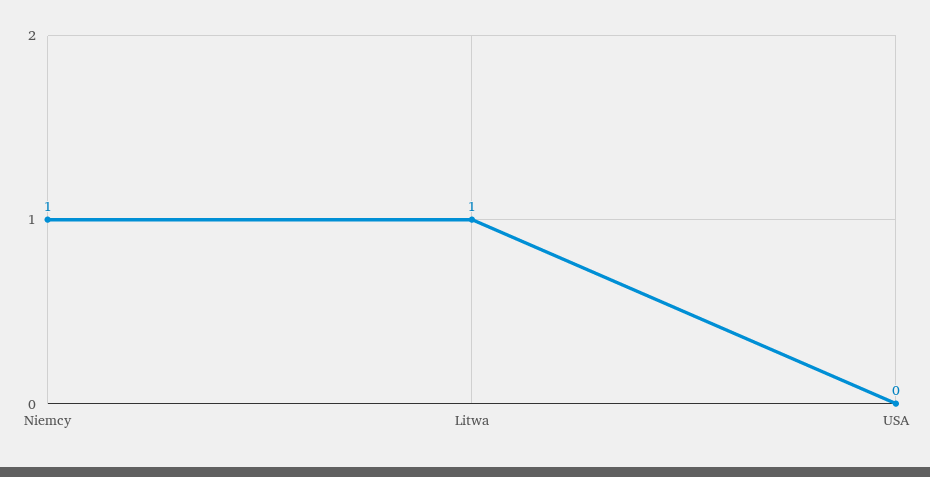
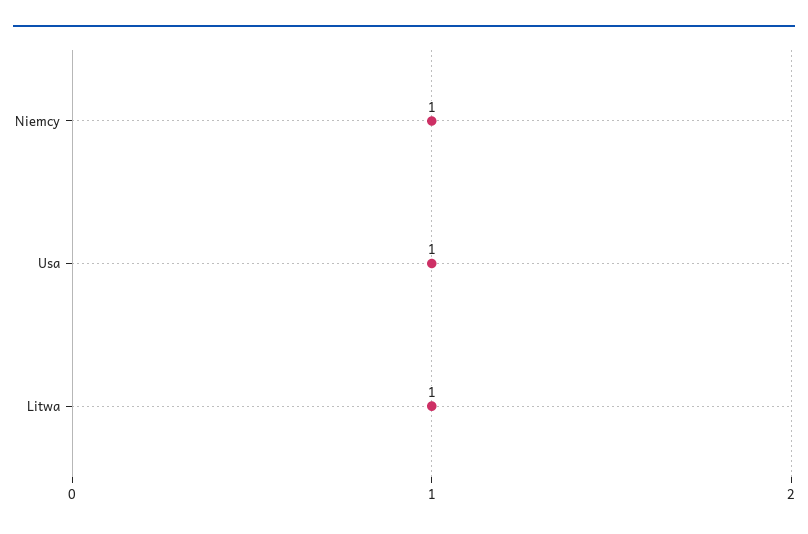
  {
    "Niemcy": 1,
    "Litwa": 1,
-   "USA": 0
+   "USA": 1
  }

